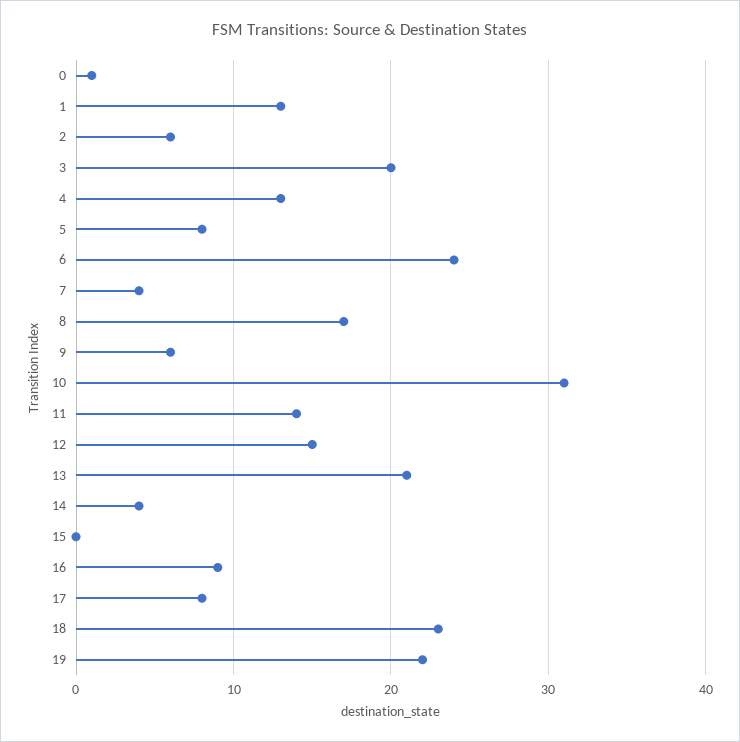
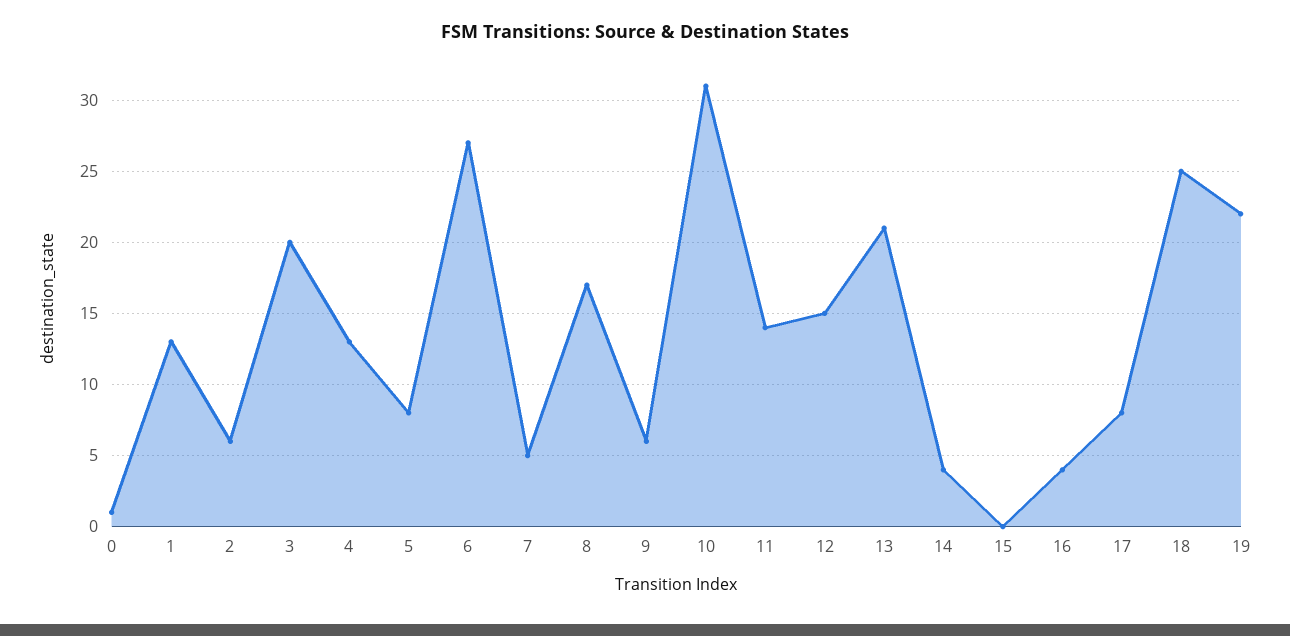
  {
    "0": 1,
    "1": 13,
    "2": 6,
    "3": 20,
    "4": 13,
    "5": 8,
-   "6": 24,
+   "6": 27,
-   "7": 4,
+   "7": 5,
    "8": 17,
    "9": 6,
    "10": 31,
    "11": 14,
    "12": 15,
    "13": 21,
    "14": 4,
    "15": 0,
-   "16": 9,
+   "16": 4,
    "17": 8,
-   "18": 23,
+   "18": 25,
    "19": 22
  }

